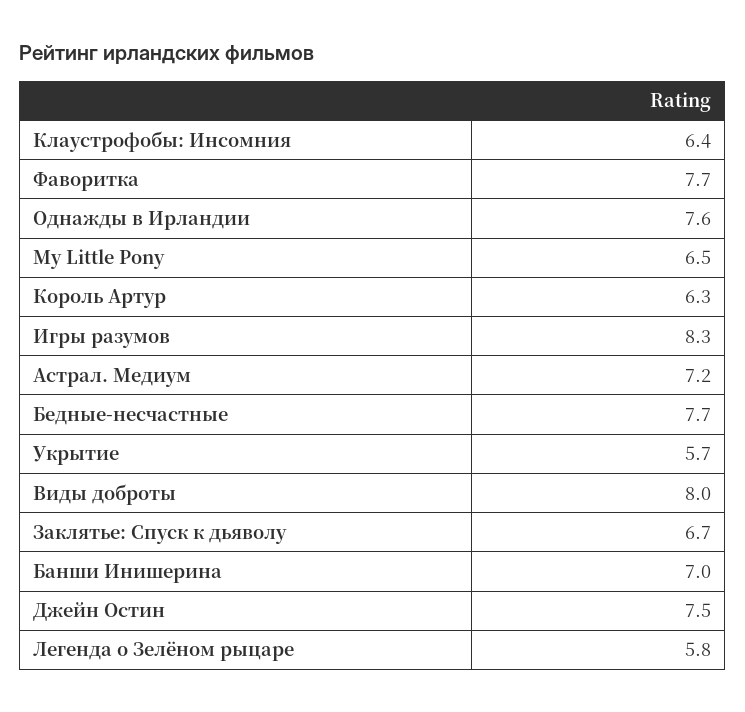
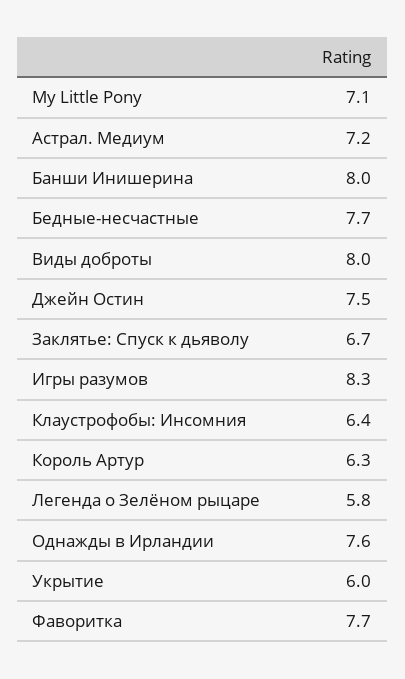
  {
    "Клаустрофобы: Инсомния": 6.4,
    "Фаворитка": 7.7,
    "Однажды в Ирландии": 7.6,
-   "My Little Pony": 6.5,
+   "My Little Pony": 7.1,
    "Король Артур": 6.3,
    "Игры разумов": 8.3,
    "Астрал. Медиум": 7.2,
    "Бедные-несчастные": 7.7,
-   "Укрытие": 5.7,
+   "Укрытие": 6,
    "Виды доброты": 8,
    "Заклятье: Спуск к дьяволу": 6.7,
-   "Банши Инишерина": 7,
+   "Банши Инишерина": 8,
    "Джейн Остин": 7.5,
    "Легенда о Зелёном рыцаре": 5.8
  }

